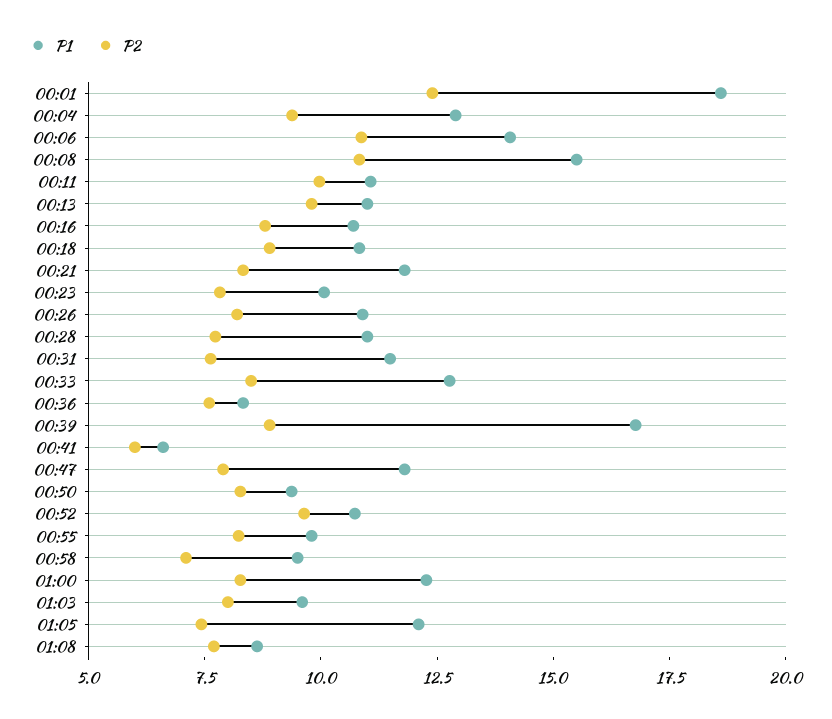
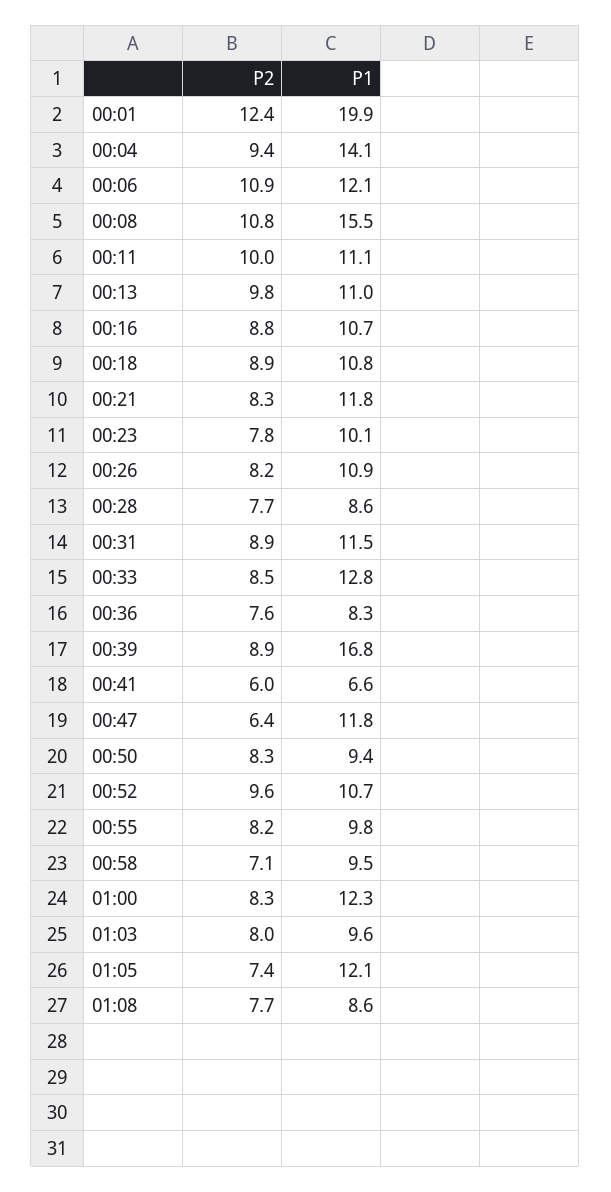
  {
    "P1": {
-     "00:01": 18.5,
+     "00:01": 19.9,
-     "00:04": 13,
+     "00:04": 14.1,
-     "00:06": 14,
+     "00:06": 12.1,
      "00:08": 15.5,
      "00:11": 11.1,
      "00:13": 11,
      "00:16": 10.7,
      "00:18": 10.8,
      "00:21": 11.8,
      "00:23": 10.1,
      "00:26": 10.9,
-     "00:28": 11,
+     "00:28": 8.6,
      "00:31": 11.5,
      "00:33": 12.8,
      "00:36": 8.3,
      "00:39": 16.8,
      "00:41": 6.6,
      "00:47": 11.8,
      "00:50": 9.4,
      "00:52": 10.7,
      "00:55": 9.8,
      "00:58": 9.5,
      "01:00": 12.3,
      "01:03": 9.6,
      "01:05": 12.1,
      "01:08": 8.6
    },
    "P2": {
      "00:01": 12.4,
      "00:04": 9.4,
      "00:06": 10.9,
      "00:08": 10.8,
      "00:11": 10,
      "00:13": 9.8,
      "00:16": 8.8,
      "00:18": 8.9,
      "00:21": 8.3,
      "00:23": 7.8,
      "00:26": 8.2,
      "00:28": 7.7,
-     "00:31": 7.5,
+     "00:31": 8.9,
      "00:33": 8.5,
      "00:36": 7.6,
      "00:39": 8.9,
      "00:41": 6,
-     "00:47": 8,
+     "00:47": 6.4,
      "00:50": 8.3,
      "00:52": 9.6,
      "00:55": 8.2,
      "00:58": 7.1,
      "01:00": 8.3,
      "01:03": 8,
      "01:05": 7.4,
      "01:08": 7.7
    }
  }

